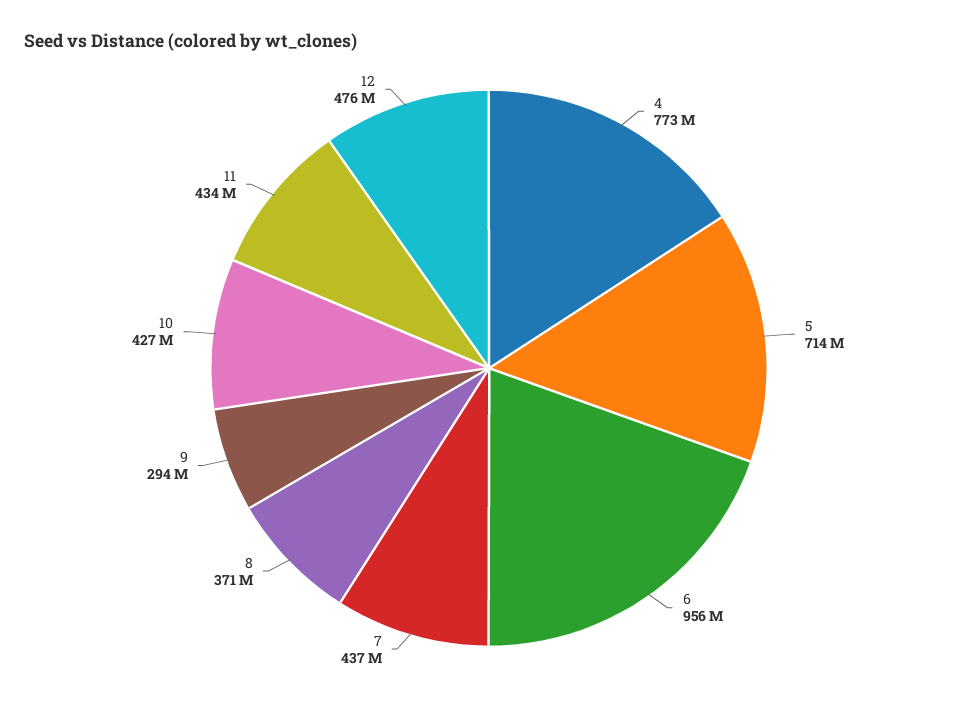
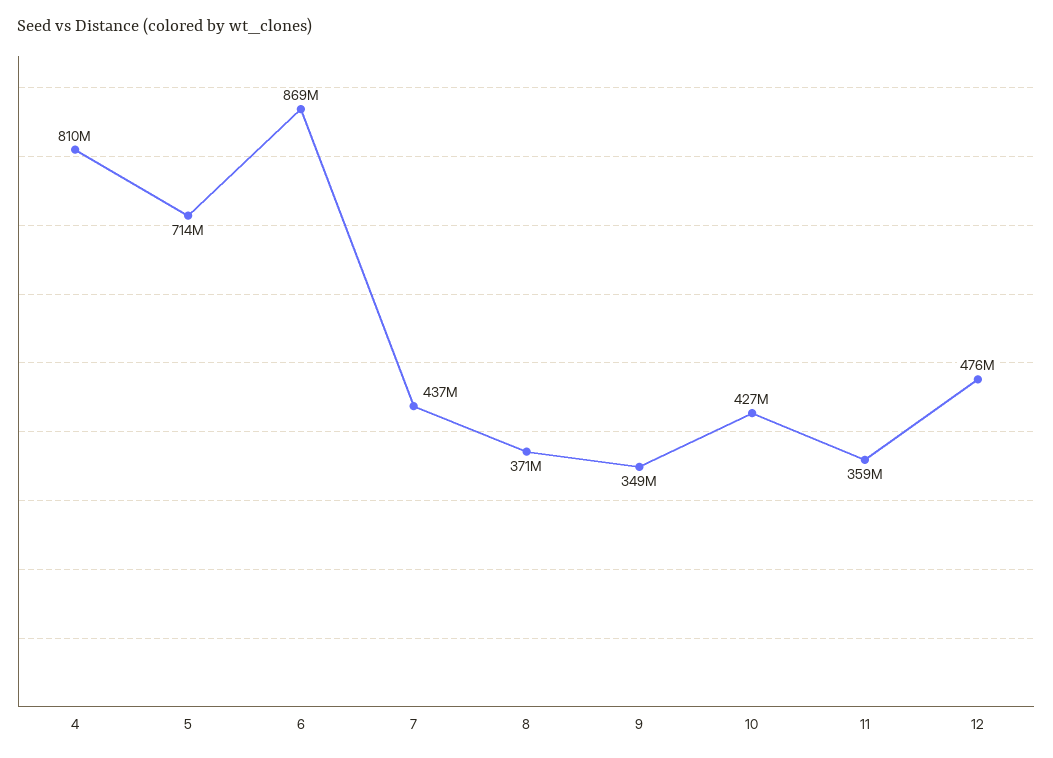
  {
-   "4": 773000000,
+   "4": 810000000,
    "5": 714000000,
-   "6": 956000000,
+   "6": 869000000,
    "7": 437000000,
    "8": 371000000,
-   "9": 294000000,
+   "9": 349000000,
    "10": 427000000,
-   "11": 434000000,
+   "11": 359000000,
    "12": 476000000
  }

